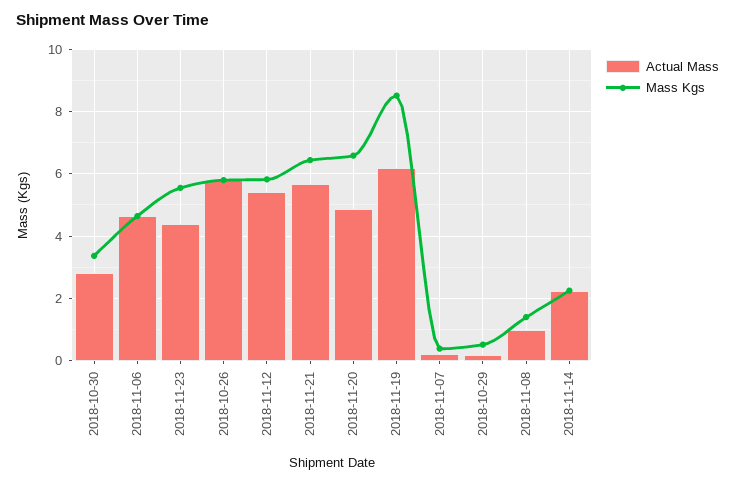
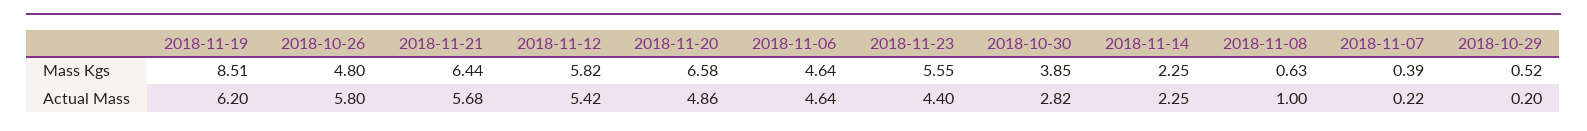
  {
    "Actual Mass": {
      "2018-10-30": 2.82,
      "2018-11-06": 4.64,
      "2018-11-23": 4.4,
      "2018-10-26": 5.8,
      "2018-11-12": 5.42,
      "2018-11-21": 5.68,
      "2018-11-20": 4.86,
      "2018-11-19": 6.2,
      "2018-11-07": 0.22,
      "2018-10-29": 0.2,
      "2018-11-08": 1,
      "2018-11-14": 2.25
    },
    "Mass Kgs": {
-     "2018-10-30": 3.4,
+     "2018-10-30": 3.85,
      "2018-11-06": 4.64,
      "2018-11-23": 5.55,
-     "2018-10-26": 5.8,
+     "2018-10-26": 4.8,
      "2018-11-12": 5.82,
      "2018-11-21": 6.44,
      "2018-11-20": 6.58,
      "2018-11-19": 8.51,
      "2018-11-07": 0.39,
      "2018-10-29": 0.52,
-     "2018-11-08": 1.4,
+     "2018-11-08": 0.63,
      "2018-11-14": 2.25
    }
  }

